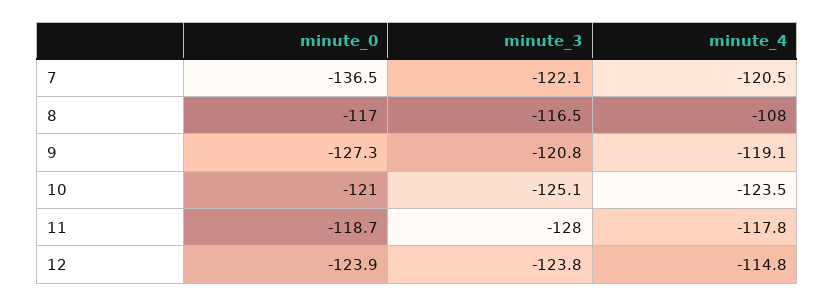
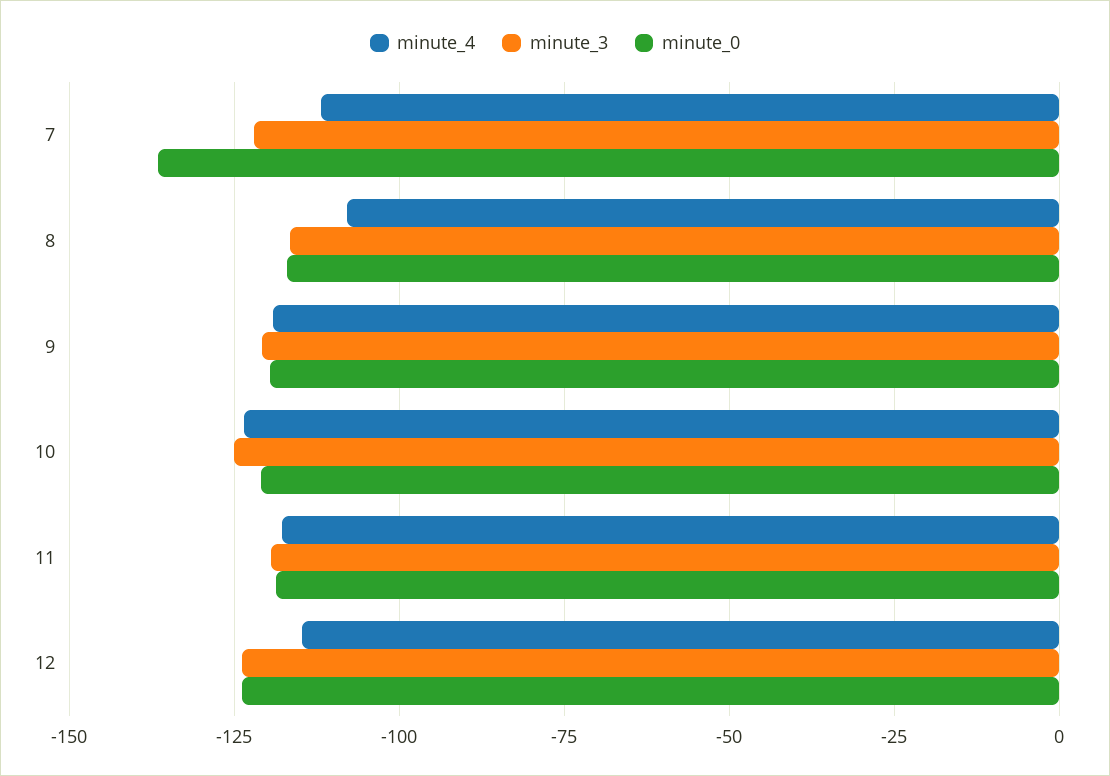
  {
    "minute_0": {
      "7": -136.5,
      "8": -117,
-     "9": -127.3,
+     "9": -120,
      "10": -121,
      "11": -118.7,
      "12": -123.9
    },
    "minute_3": {
      "7": -122.1,
      "8": -116.5,
      "9": -120.8,
      "10": -125.1,
-     "11": -128,
+     "11": -120,
      "12": -123.8
    },
    "minute_4": {
-     "7": -120.5,
+     "7": -112.5,
      "8": -108,
      "9": -119.1,
      "10": -123.5,
      "11": -117.8,
      "12": -114.8
    }
  }

